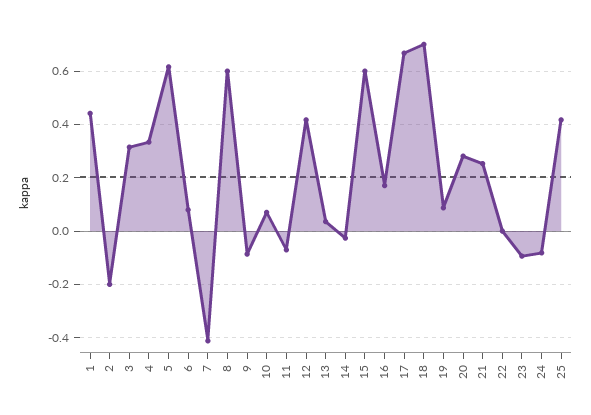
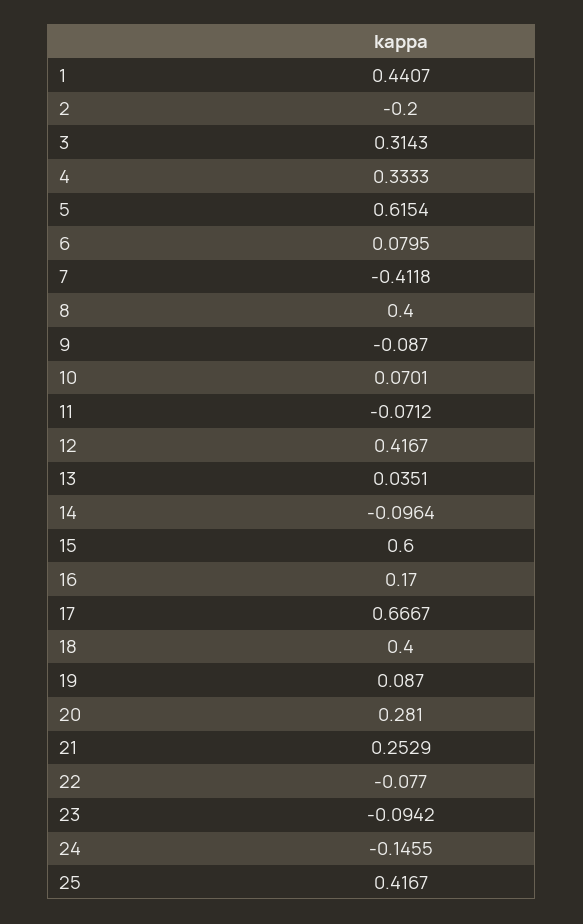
  {
    "1": 0.4407,
    "2": -0.2,
    "3": 0.3143,
    "4": 0.3333,
    "5": 0.6154,
    "6": 0.0795,
    "7": -0.4118,
-   "8": 0.6,
+   "8": 0.4,
    "9": -0.087,
    "10": 0.0701,
    "11": -0.0712,
    "12": 0.4167,
    "13": 0.0351,
-   "14": -0.025,
+   "14": -0.0964,
    "15": 0.6,
    "16": 0.17,
    "17": 0.6667,
-   "18": 0.7,
+   "18": 0.4,
    "19": 0.087,
    "20": 0.281,
    "21": 0.2529,
-   "22": 0,
+   "22": -0.077,
    "23": -0.0942,
-   "24": -0.075,
+   "24": -0.1455,
    "25": 0.4167
  }

